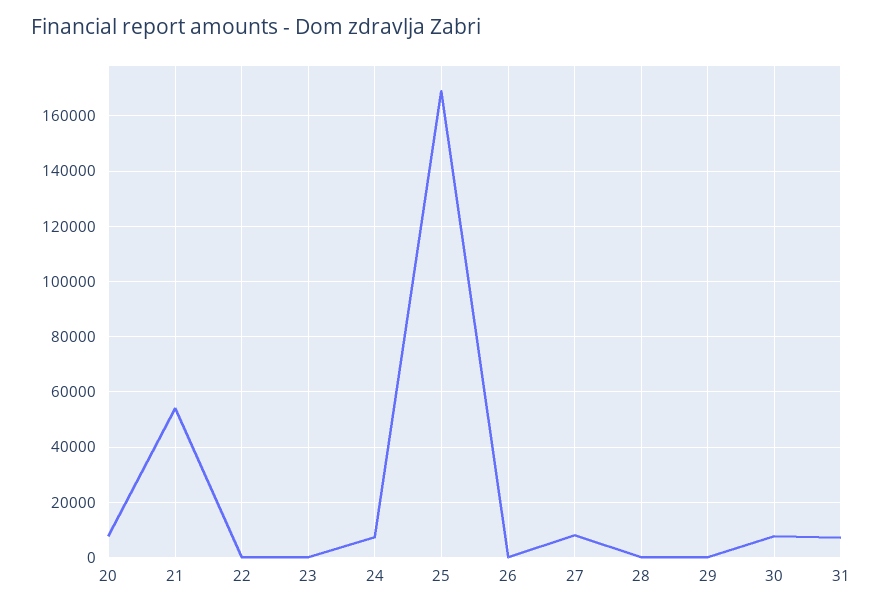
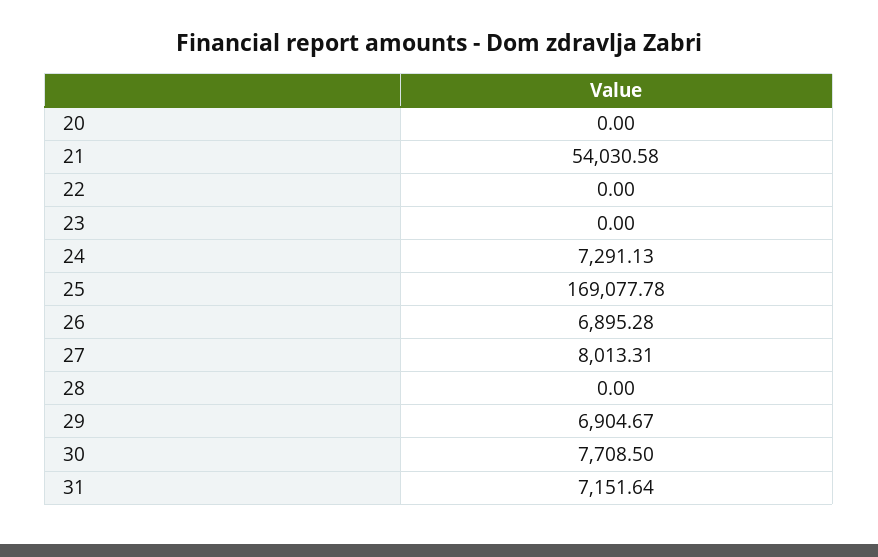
  {
-   "20": 7500,
+   "20": 0,
    "21": 54030.58,
    "22": 0,
    "23": 0,
    "24": 7291.13,
    "25": 169077.78,
-   "26": 0,
+   "26": 6895.28,
    "27": 8013.31,
    "28": 0,
-   "29": 0,
+   "29": 6904.67,
    "30": 7708.5,
    "31": 7151.64
  }

